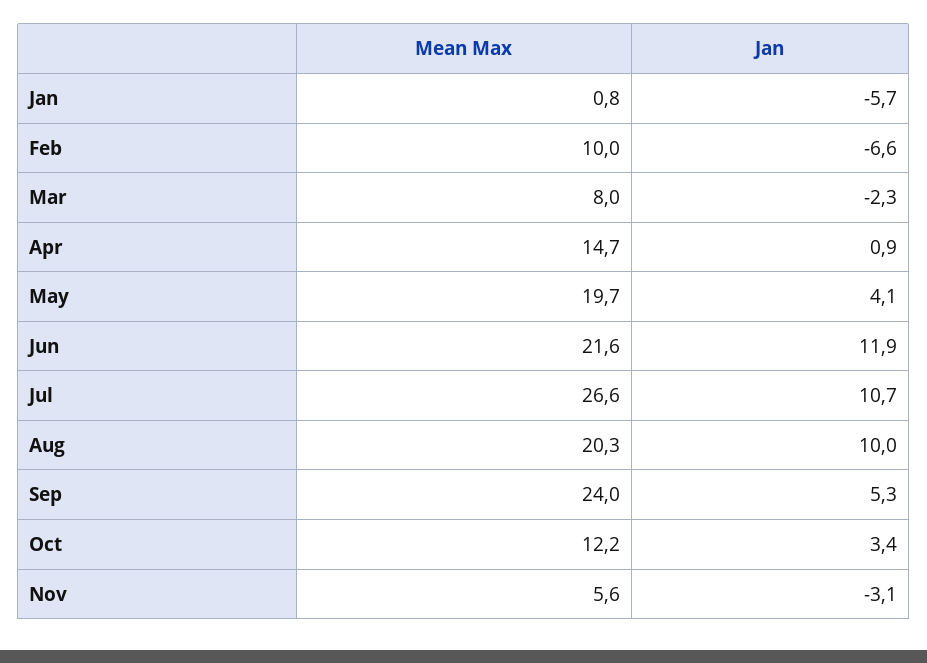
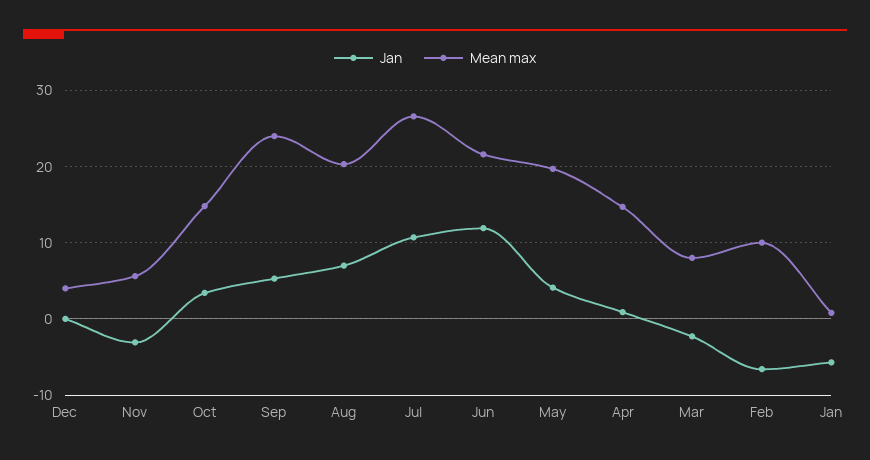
  {
    "Mean Max": {
      "Jan": 0.8,
      "Feb": 10,
      "Mar": 8,
      "Apr": 14.7,
      "May": 19.7,
      "Jun": 21.6,
      "Jul": 26.6,
      "Aug": 20.3,
      "Sep": 24,
-     "Oct": 12.2,
+     "Oct": 15,
-     "Nov": 5.6
+     "Nov": 5.6,
+     "Dec": 4
    },
    "Jan": {
      "Jan": -5.7,
      "Feb": -6.6,
      "Mar": -2.3,
      "Apr": 0.9,
      "May": 4.1,
      "Jun": 11.9,
      "Jul": 10.7,
-     "Aug": 10,
+     "Aug": 7,
      "Sep": 5.3,
      "Oct": 3.4,
-     "Nov": -3.1
+     "Nov": -3.1,
+     "Dec": 0
    }
  }

